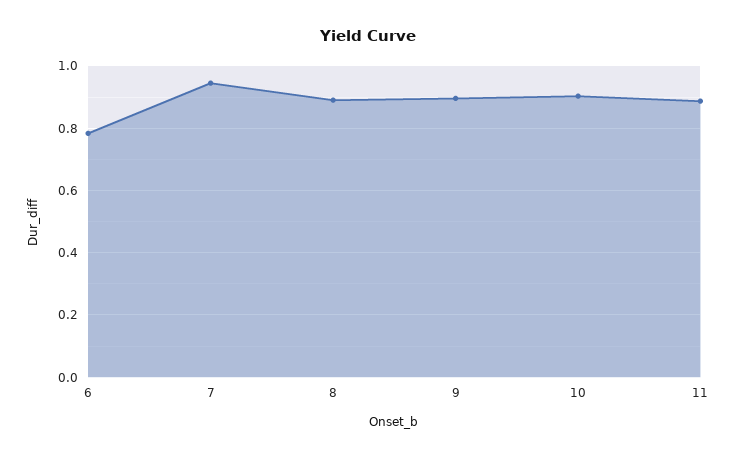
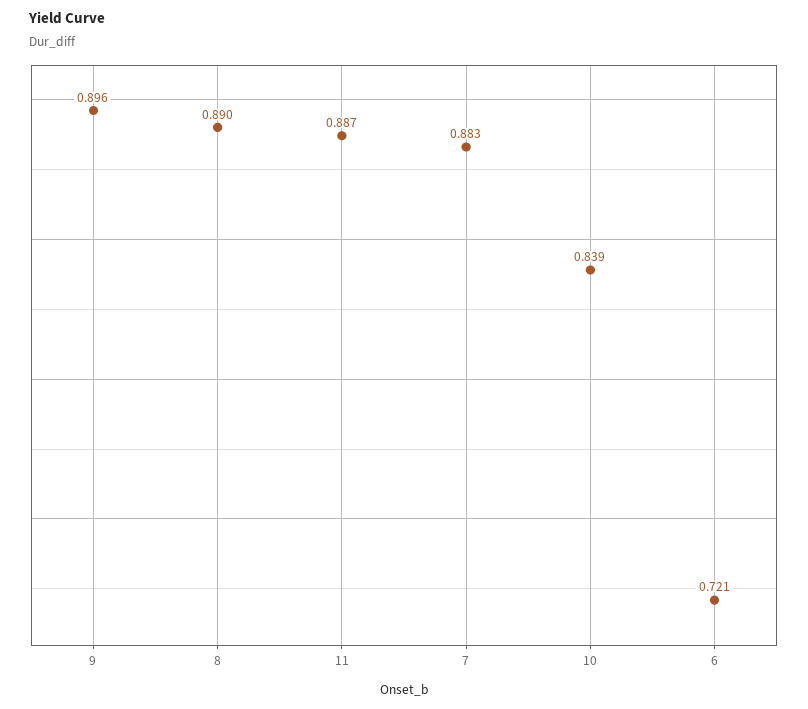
  {
-   "6": 0.78,
+   "6": 0.721,
-   "7": 0.94,
+   "7": 0.883,
    "8": 0.89,
    "9": 0.896,
-   "10": 0.9,
+   "10": 0.839,
    "11": 0.887
  }

